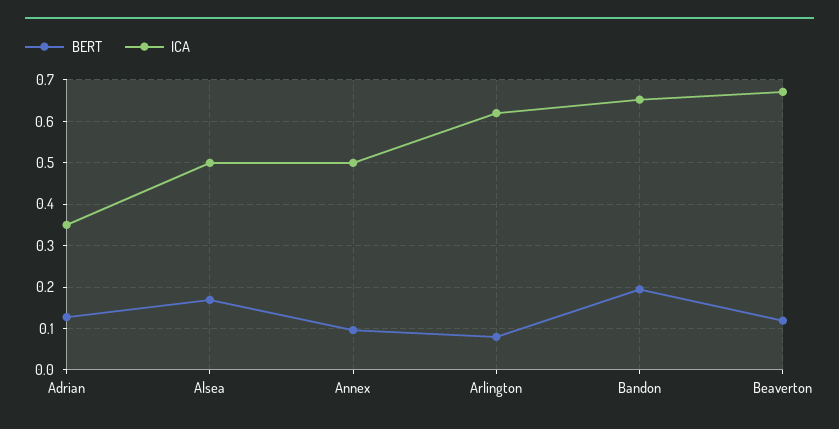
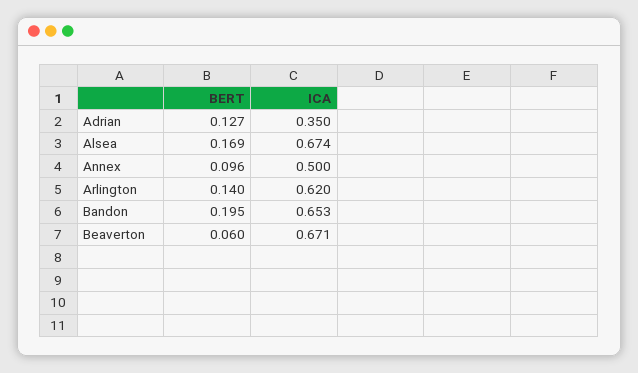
  {
    "BERT": {
      "Adrian": 0.127,
      "Alsea": 0.169,
      "Annex": 0.096,
-     "Arlington": 0.08,
+     "Arlington": 0.14,
      "Bandon": 0.195,
-     "Beaverton": 0.12
+     "Beaverton": 0.06
    },
    "ICA": {
      "Adrian": 0.35,
-     "Alsea": 0.5,
+     "Alsea": 0.674,
      "Annex": 0.5,
      "Arlington": 0.62,
      "Bandon": 0.653,
      "Beaverton": 0.671
    }
  }

